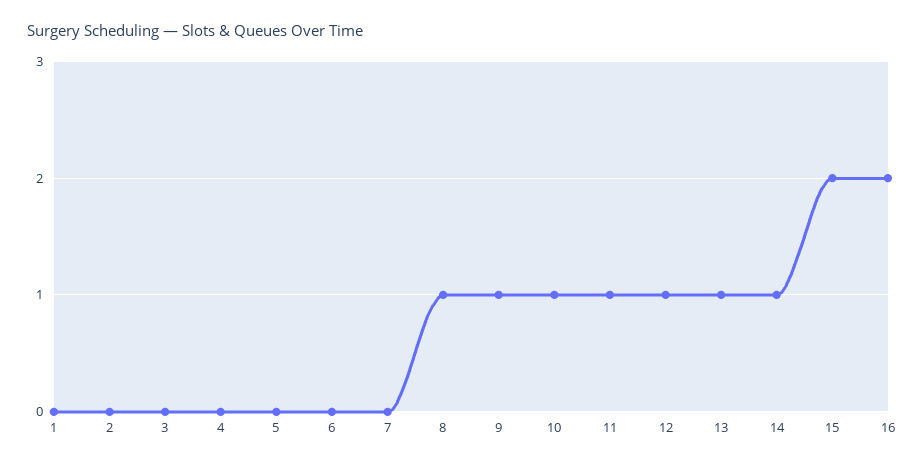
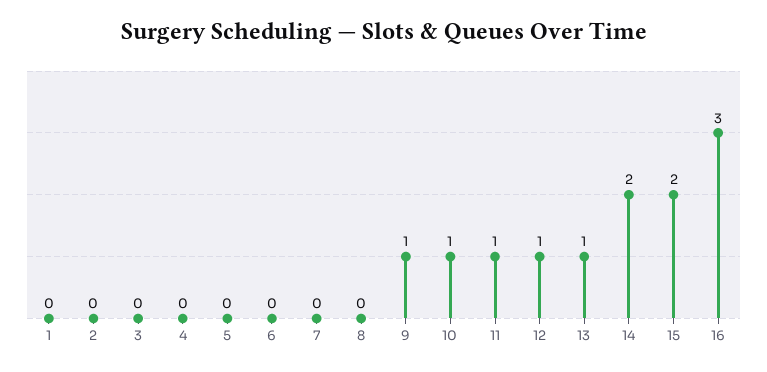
  {
    "1": 0,
    "2": 0,
    "3": 0,
    "4": 0,
    "5": 0,
    "6": 0,
    "7": 0,
-   "8": 1,
+   "8": 0,
    "9": 1,
    "10": 1,
    "11": 1,
    "12": 1,
    "13": 1,
-   "14": 1,
+   "14": 2,
    "15": 2,
-   "16": 2
+   "16": 3
  }

